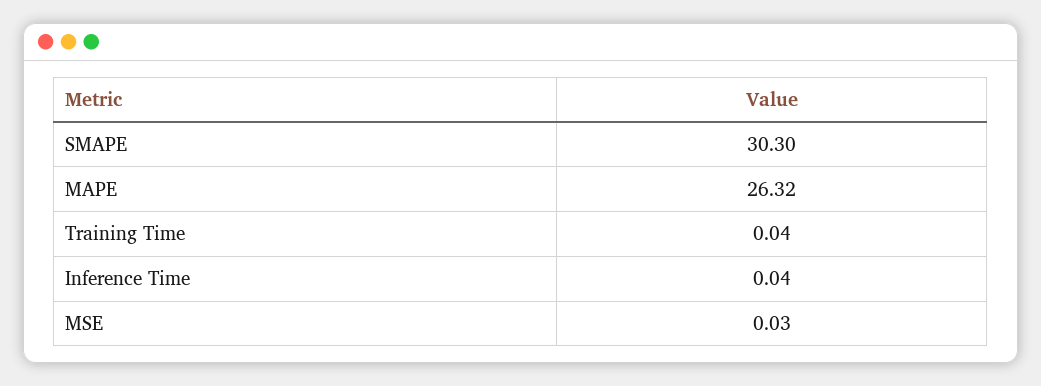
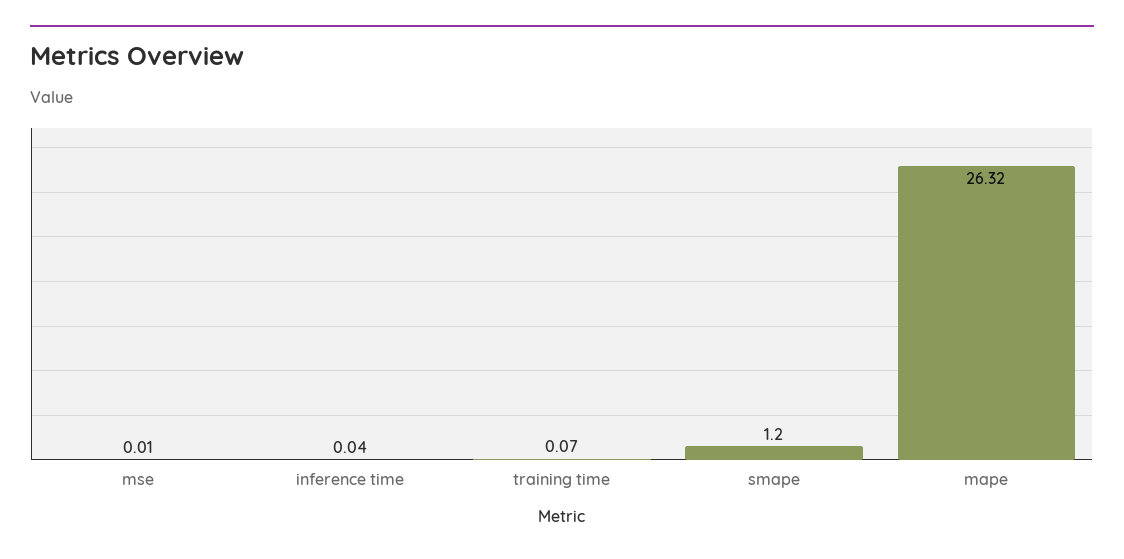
  {
-   "SMAPE": 30.3,
+   "SMAPE": 1.2,
    "MAPE": 26.32,
-   "Training Time": 0.04,
+   "Training Time": 0.07,
    "Inference Time": 0.04,
-   "MSE": 0.03
+   "MSE": 0.01
  }

